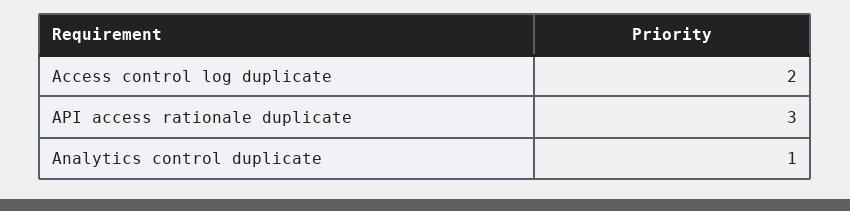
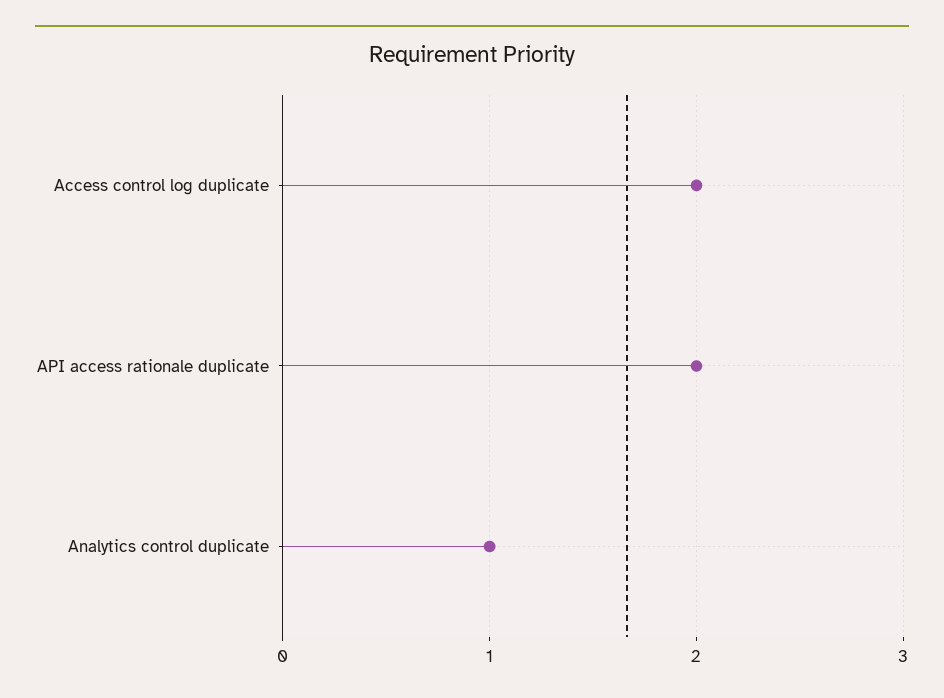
  {
    "Access control log duplicate": 2,
-   "API access rationale duplicate": 3,
+   "API access rationale duplicate": 2,
    "Analytics control duplicate": 1
  }

